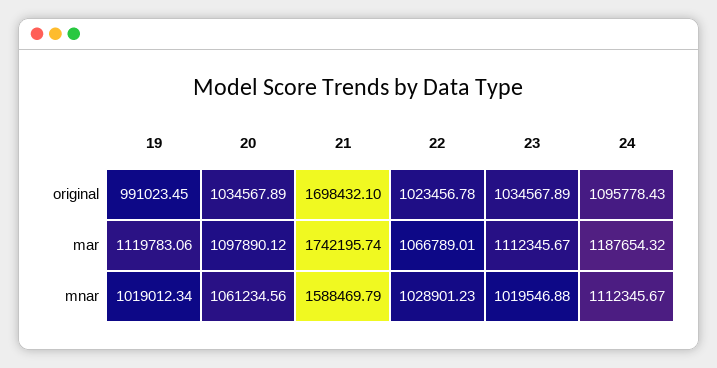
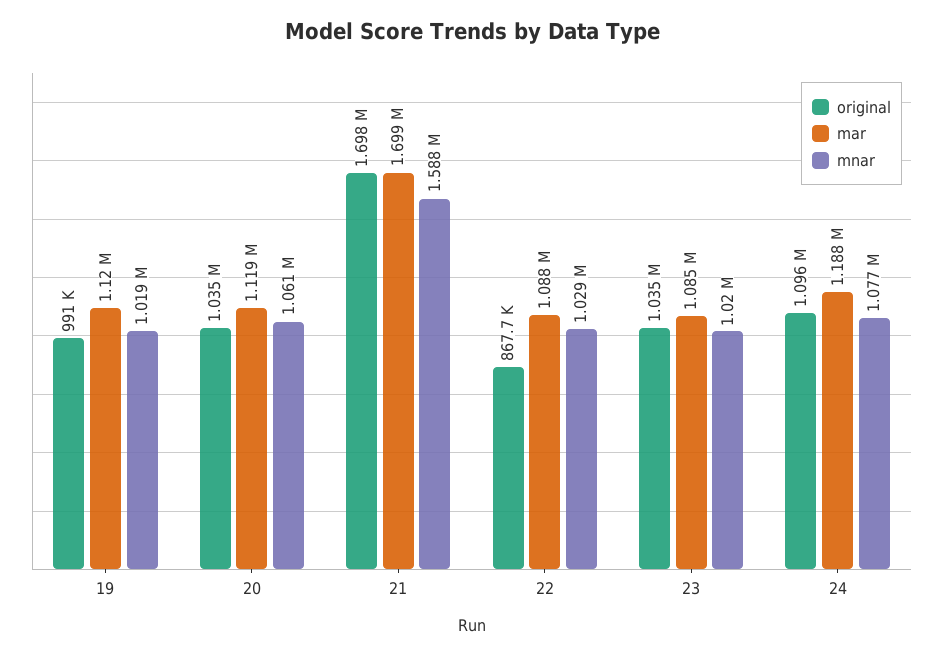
  {
    "original": {
      "19": 991023.45,
      "20": 1034567.89,
      "21": 1698432.1,
-     "22": 1023456.78,
+     "22": 867700,
      "23": 1034567.89,
      "24": 1095778.43
    },
    "mar": {
      "19": 1119783.06,
-     "20": 1097890.12,
+     "20": 1119000,
-     "21": 1742195.74,
+     "21": 1699000,
-     "22": 1066789.01,
+     "22": 1088000,
-     "23": 1112345.67,
+     "23": 1085000,
      "24": 1187654.32
    },
    "mnar": {
      "19": 1019012.34,
      "20": 1061234.56,
      "21": 1588469.79,
      "22": 1028901.23,
      "23": 1019546.88,
-     "24": 1112345.67
+     "24": 1077000
    }
  }

